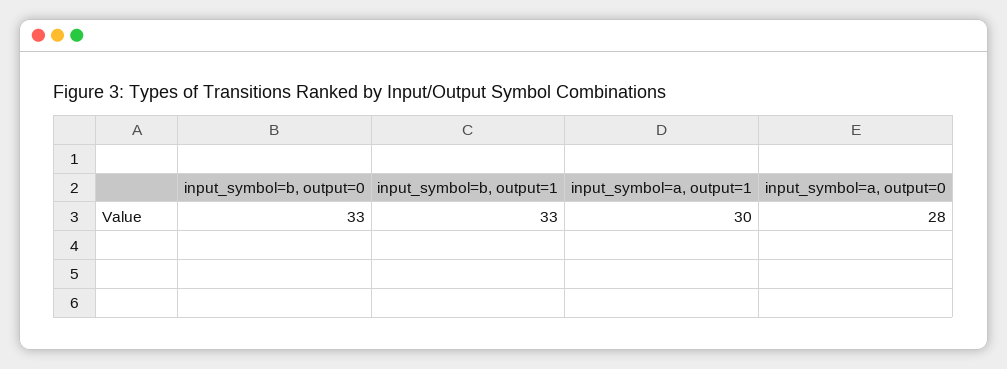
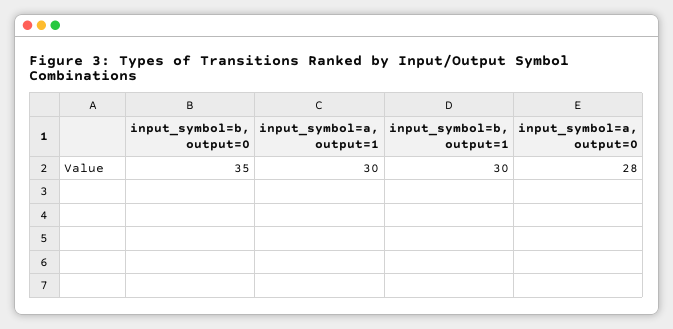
  {
-   "input_symbol=b, output=0": 33,
+   "input_symbol=b, output=0": 35,
-   "input_symbol=b, output=1": 33,
+   "input_symbol=b, output=1": 30,
    "input_symbol=a, output=1": 30,
    "input_symbol=a, output=0": 28
  }

